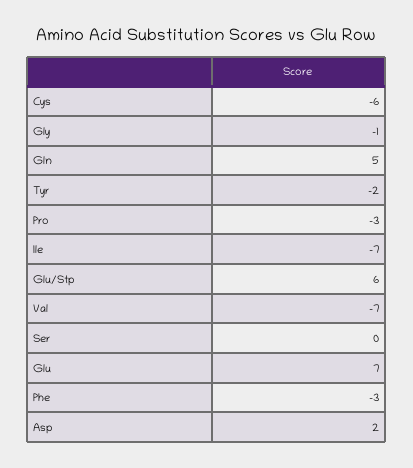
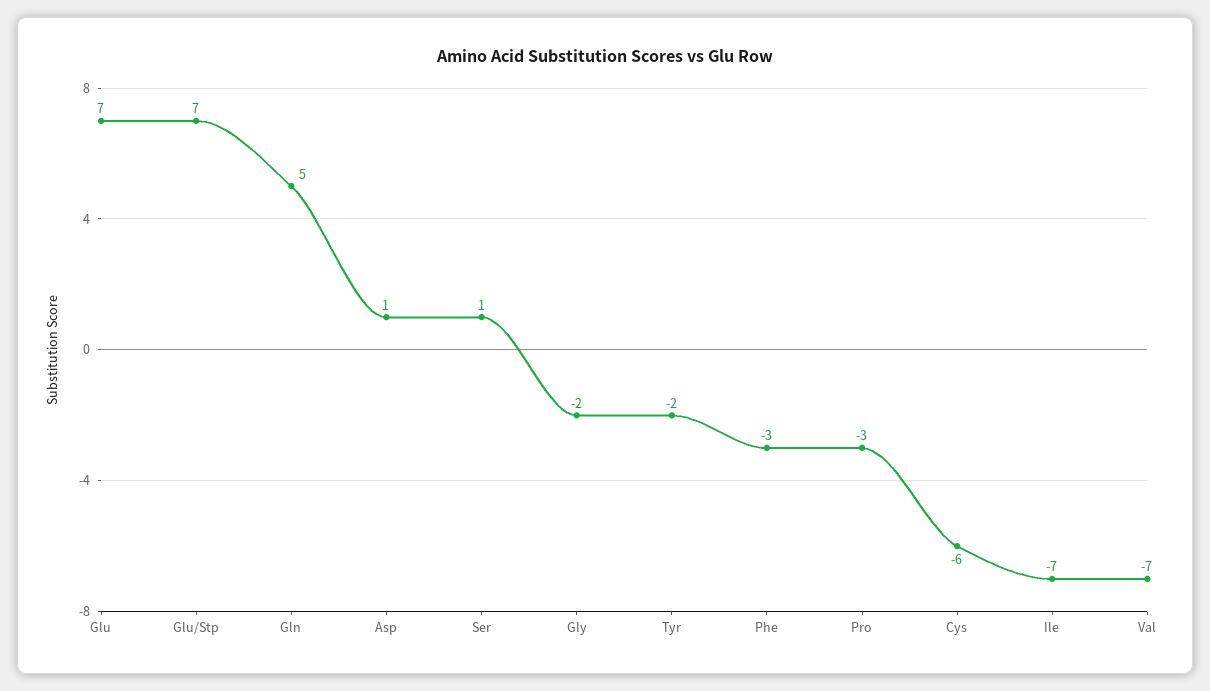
  {
    "Cys": -6,
-   "Gly": -1,
+   "Gly": -2,
    "Gln": 5,
    "Tyr": -2,
    "Pro": -3,
    "Ile": -7,
-   "Glu/Stp": 6,
+   "Glu/Stp": 7,
    "Val": -7,
-   "Ser": 0,
+   "Ser": 1,
    "Glu": 7,
    "Phe": -3,
-   "Asp": 2
+   "Asp": 1
  }

